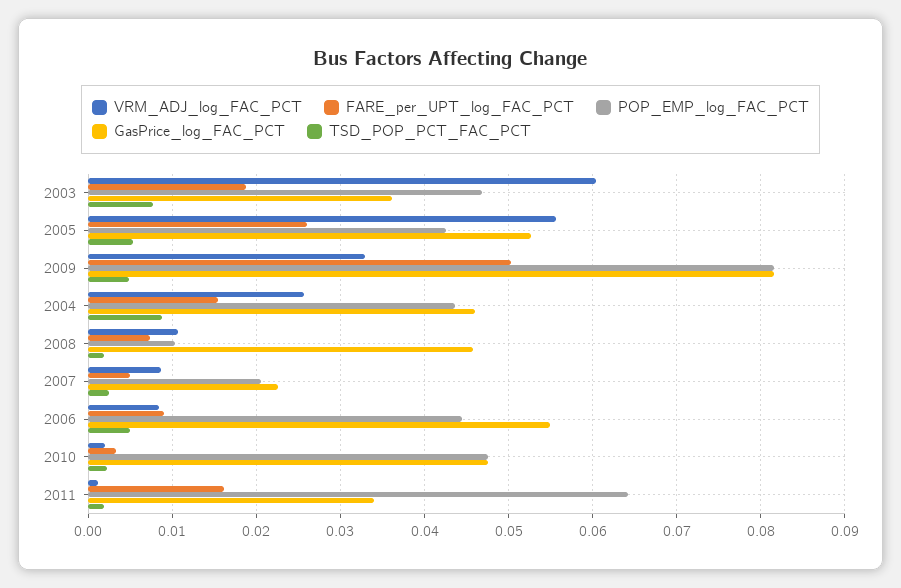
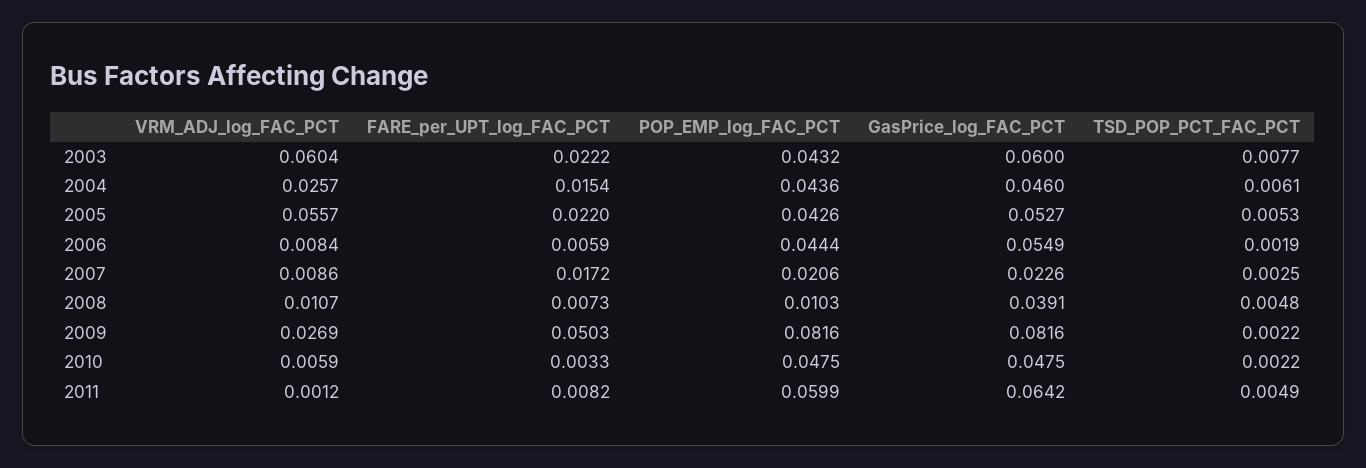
  {
    "VRM_ADJ_log_FAC_PCT": {
      "2003": 0.0604,
      "2005": 0.0557,
-     "2009": 0.033,
+     "2009": 0.0269,
      "2004": 0.0257,
      "2008": 0.0107,
      "2007": 0.0086,
      "2006": 0.0084,
-     "2010": 0.002,
+     "2010": 0.0059,
      "2011": 0.0012
    },
    "FARE_per_UPT_log_FAC_PCT": {
-     "2003": 0.019,
+     "2003": 0.0222,
-     "2005": 0.026,
+     "2005": 0.022,
      "2009": 0.0503,
      "2004": 0.0154,
      "2008": 0.0073,
-     "2007": 0.005,
+     "2007": 0.0172,
-     "2006": 0.009,
+     "2006": 0.0059,
      "2010": 0.0033,
-     "2011": 0.016
+     "2011": 0.0082
    },
    "POP_EMP_log_FAC_PCT": {
-     "2003": 0.047,
+     "2003": 0.0432,
      "2005": 0.0426,
      "2009": 0.0816,
      "2004": 0.0436,
      "2008": 0.0103,
      "2007": 0.0206,
      "2006": 0.0444,
      "2010": 0.0475,
-     "2011": 0.064
+     "2011": 0.0599
    },
    "GasPrice_log_FAC_PCT": {
-     "2003": 0.036,
+     "2003": 0.06,
      "2005": 0.0527,
      "2009": 0.0816,
      "2004": 0.046,
-     "2008": 0.046,
+     "2008": 0.0391,
      "2007": 0.0226,
      "2006": 0.0549,
      "2010": 0.0475,
-     "2011": 0.034
+     "2011": 0.0642
    },
    "TSD_POP_PCT_FAC_PCT": {
      "2003": 0.0077,
      "2005": 0.0053,
-     "2009": 0.005,
+     "2009": 0.0022,
-     "2004": 0.009,
+     "2004": 0.0061,
-     "2008": 0.002,
+     "2008": 0.0048,
      "2007": 0.0025,
-     "2006": 0.005,
+     "2006": 0.0019,
      "2010": 0.0022,
-     "2011": 0.002
+     "2011": 0.0049
    }
  }

